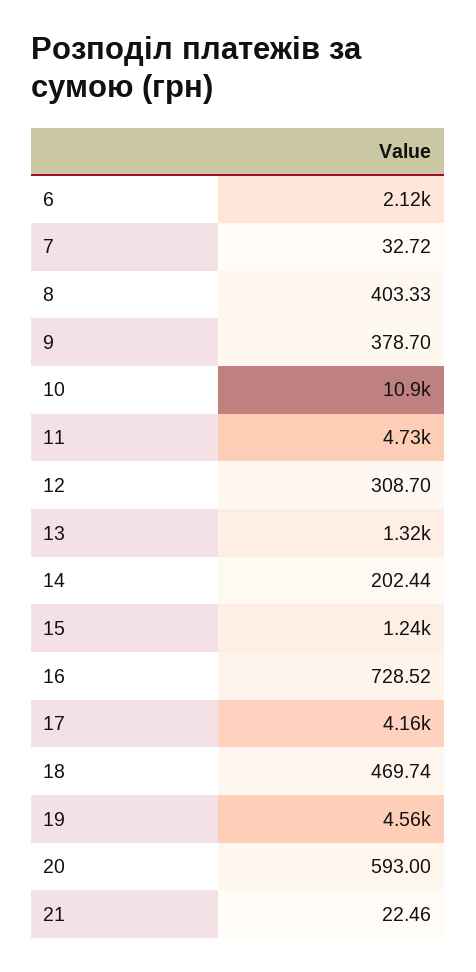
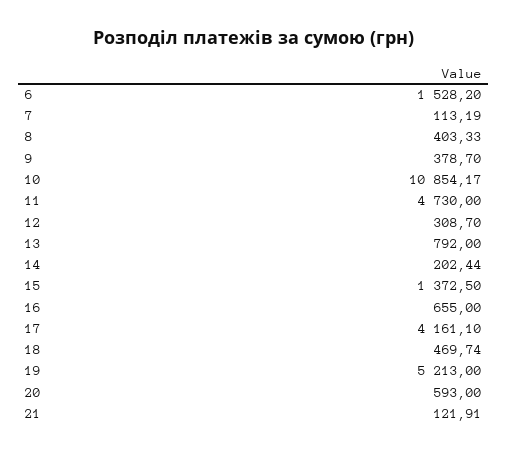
  {
-   "6": 2120,
+   "6": 1528.2,
-   "7": 32.72,
+   "7": 113.19,
    "8": 403.33,
    "9": 378.7,
    "10": 10854.17,
    "11": 4730,
    "12": 308.7,
-   "13": 1320,
+   "13": 792,
    "14": 202.44,
-   "15": 1240,
+   "15": 1372.5,
-   "16": 728.52,
+   "16": 655,
    "17": 4161.1,
    "18": 469.74,
-   "19": 4560,
+   "19": 5213,
    "20": 593,
-   "21": 22.46
+   "21": 121.91
  }

